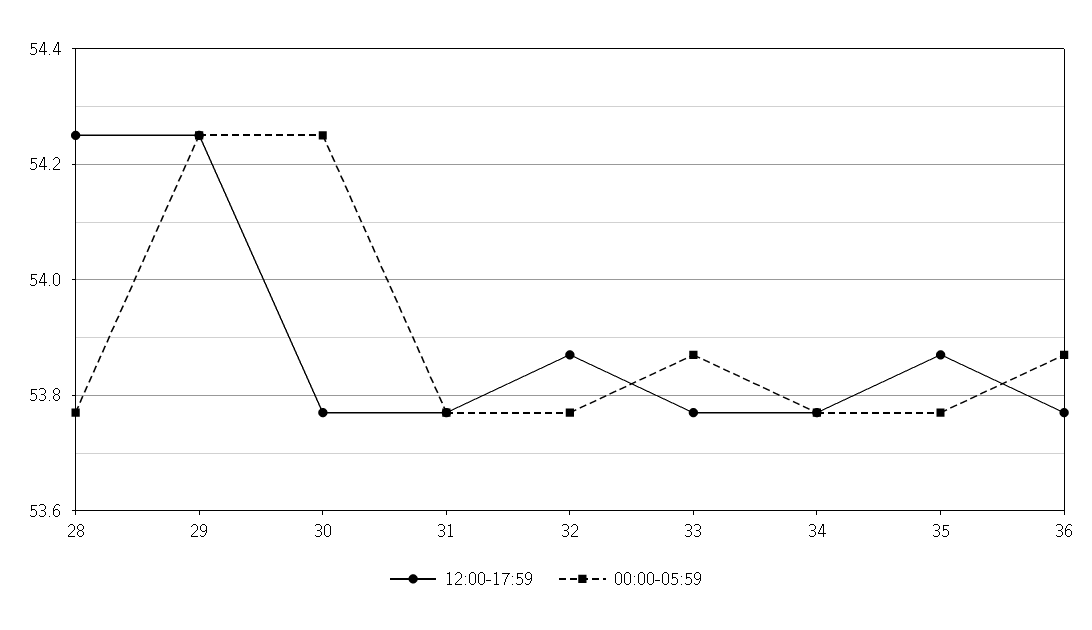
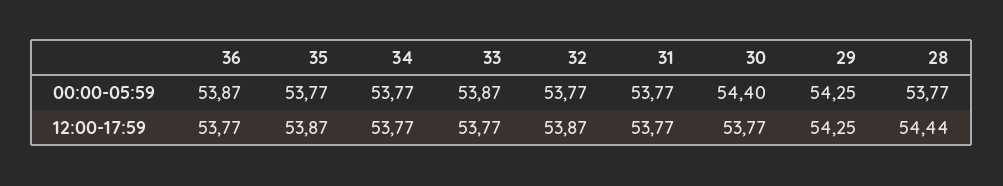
  {
    "12:00-17:59": {
-     "28": 54.25,
+     "28": 54.44,
      "29": 54.25,
      "30": 53.77,
      "31": 53.77,
      "32": 53.87,
      "33": 53.77,
      "34": 53.77,
      "35": 53.87,
      "36": 53.77
    },
    "00:00-05:59": {
      "28": 53.77,
      "29": 54.25,
-     "30": 54.25,
+     "30": 54.4,
      "31": 53.77,
      "32": 53.77,
      "33": 53.87,
      "34": 53.77,
      "35": 53.77,
      "36": 53.87
    }
  }

